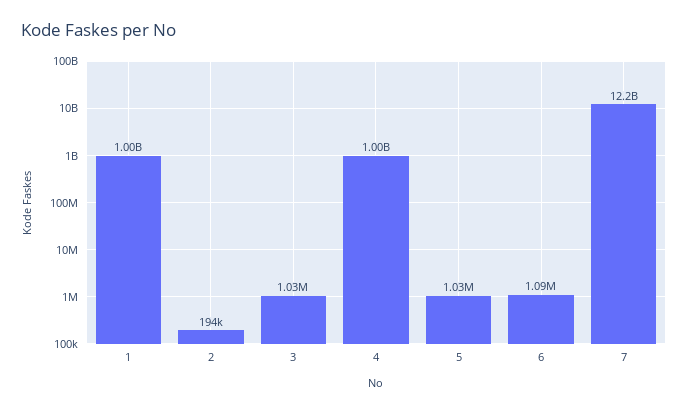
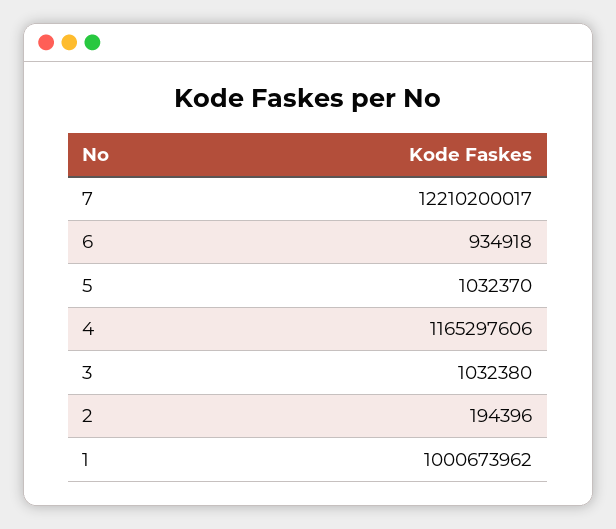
  {
    "1": 1000673962,
    "2": 194396,
    "3": 1032380,
-   "4": 1000000000,
+   "4": 1165297606,
    "5": 1032370,
-   "6": 1090000,
+   "6": 934918,
    "7": 12210200017
  }

